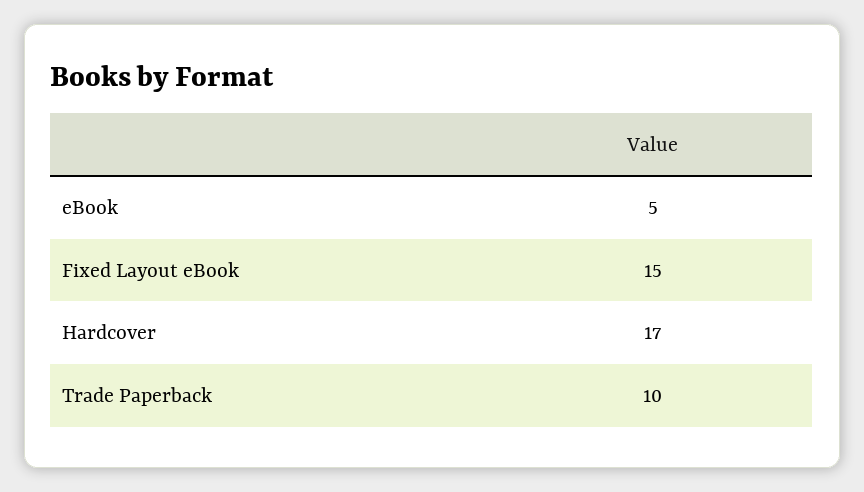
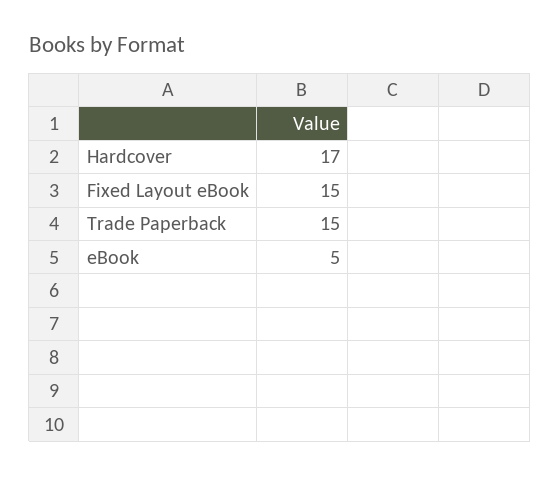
  {
    "eBook": 5,
    "Fixed Layout eBook": 15,
    "Hardcover": 17,
-   "Trade Paperback": 10
+   "Trade Paperback": 15
  }

